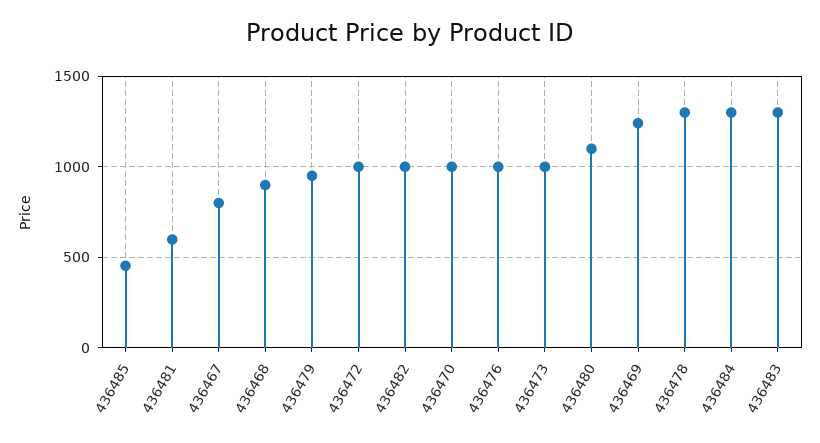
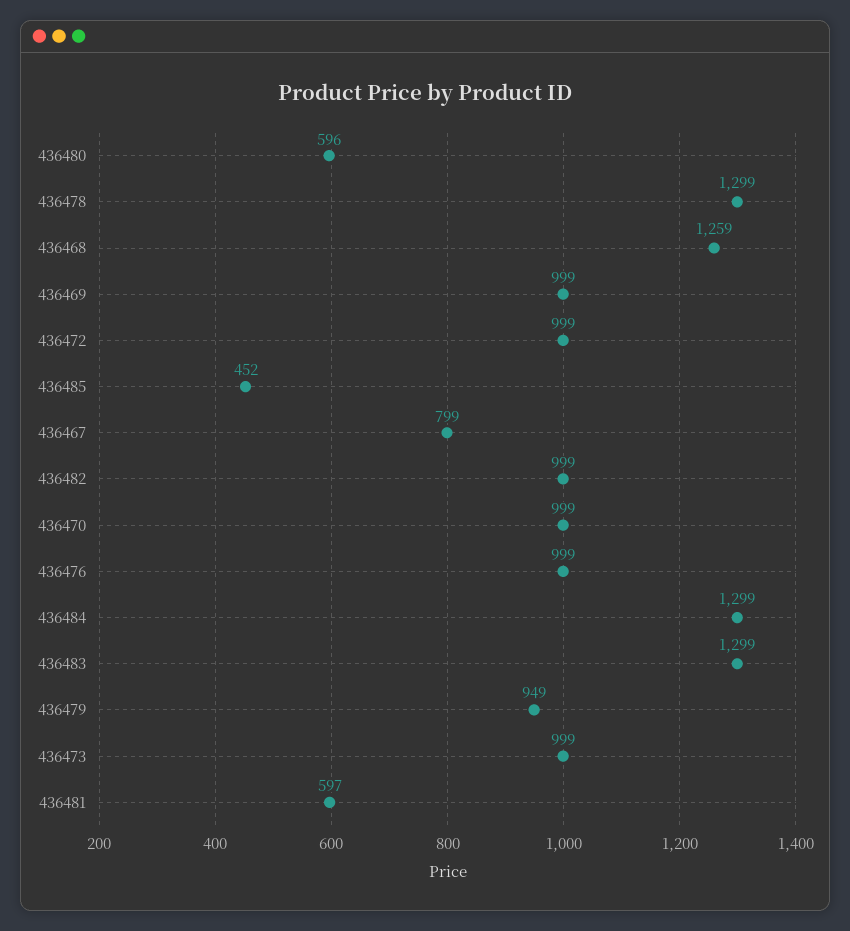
  {
    "436485": 452,
    "436481": 597,
    "436467": 799,
-   "436468": 900,
+   "436468": 1259,
    "436479": 949,
    "436472": 999,
    "436482": 999,
    "436470": 999,
    "436476": 999,
    "436473": 999,
-   "436480": 1100,
+   "436480": 596,
-   "436469": 1250,
+   "436469": 999,
    "436478": 1299,
    "436484": 1299,
    "436483": 1299
  }

